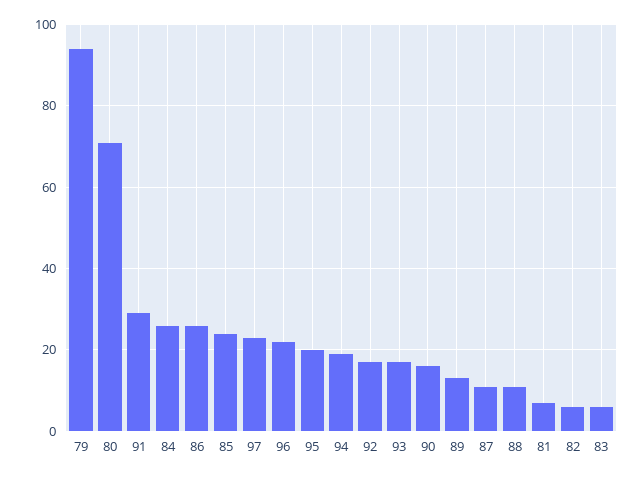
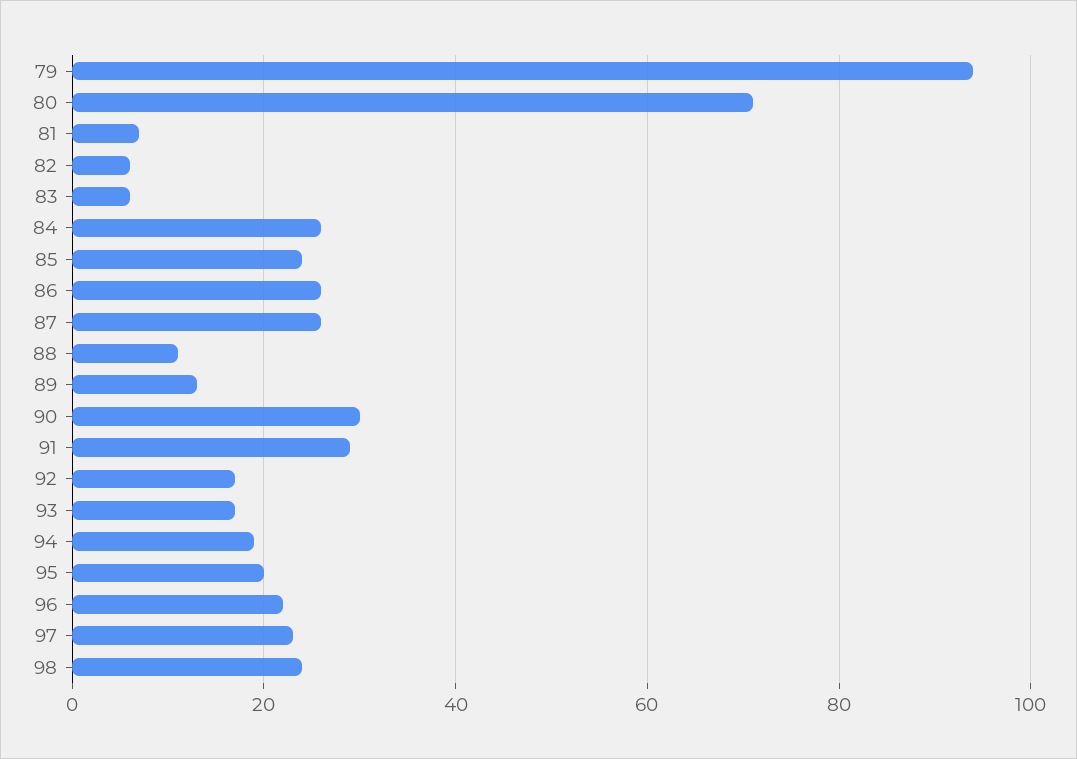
  {
    "79": 95,
    "80": 70,
    "91": 30,
    "84": 25,
    "86": 25,
    "85": 25,
    "97": 25,
    "96": 20,
    "95": 20,
    "94": 20,
    "92": 15,
    "93": 15,
-   "90": 15,
+   "90": 30,
    "89": 15,
-   "87": 10,
+   "87": 25,
    "88": 10,
    "81": 5,
    "82": 5,
-   "83": 5
+   "83": 5,
+   "98": 25
  }

